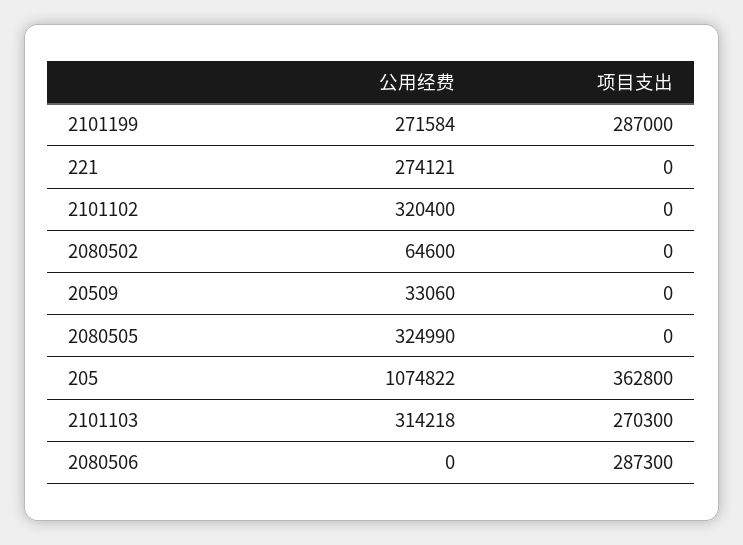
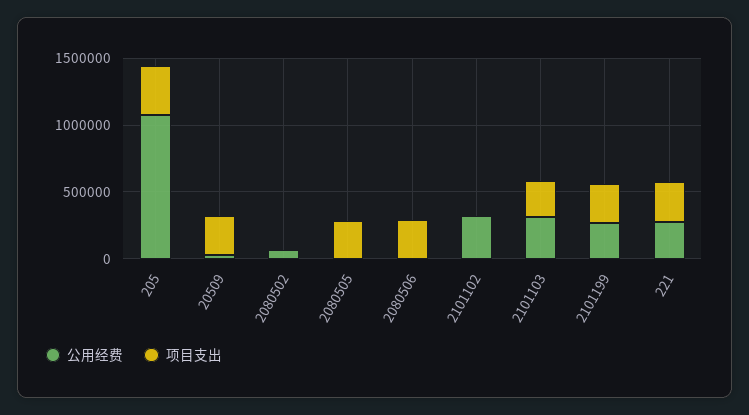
  {
    "公用经费": {
      "2101199": 271584,
      "221": 274121,
      "2101102": 320400,
      "2080502": 64600,
      "20509": 33060,
-     "2080505": 324990,
+     "2080505": 0,
      "205": 1074822,
      "2101103": 314218,
      "2080506": 0
    },
    "项目支出": {
      "2101199": 287000,
-     "221": 0,
+     "221": 300000,
      "2101102": 0,
      "2080502": 0,
-     "20509": 0,
+     "20509": 300000,
-     "2080505": 0,
+     "2080505": 300000,
      "205": 362800,
      "2101103": 270300,
      "2080506": 287300
    }
  }

